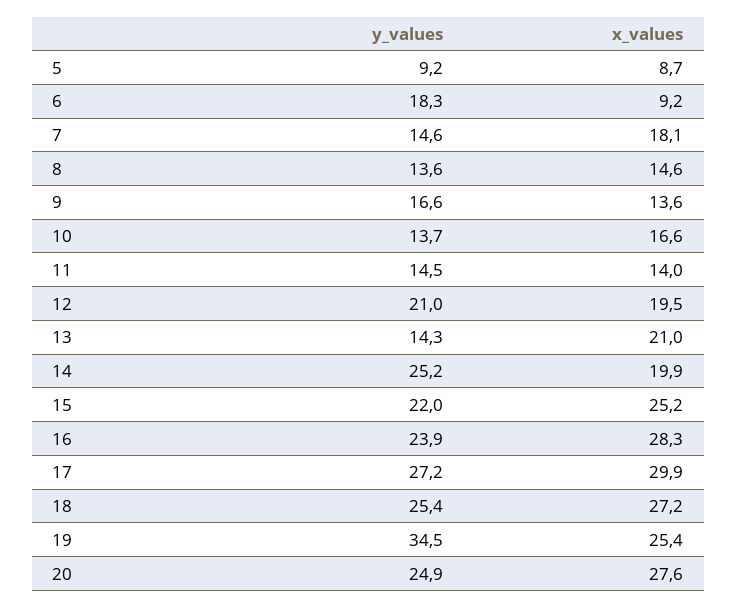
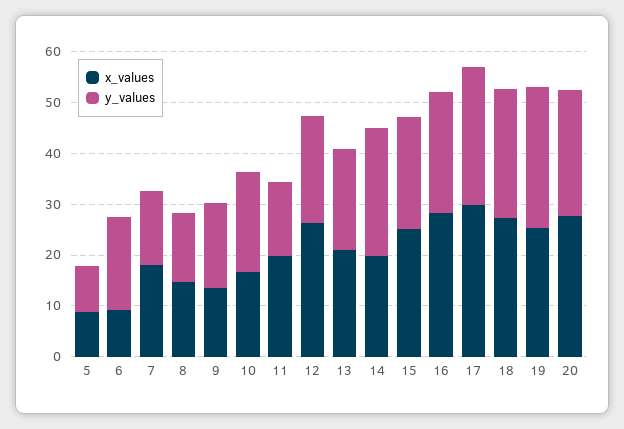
  {
    "y_values": {
      "5": 9.2,
      "6": 18.3,
      "7": 14.6,
      "8": 13.6,
      "9": 16.6,
-     "10": 13.7,
+     "10": 20,
      "11": 14.5,
      "12": 21,
-     "13": 14.3,
+     "13": 20,
      "14": 25.2,
      "15": 22,
      "16": 23.9,
      "17": 27.2,
      "18": 25.4,
-     "19": 34.5,
+     "19": 28,
      "20": 24.9
    },
    "x_values": {
      "5": 8.7,
      "6": 9.2,
      "7": 18.1,
      "8": 14.6,
      "9": 13.6,
      "10": 16.6,
-     "11": 14,
+     "11": 20,
-     "12": 19.5,
+     "12": 26,
      "13": 21,
      "14": 19.9,
      "15": 25.2,
      "16": 28.3,
      "17": 29.9,
      "18": 27.2,
      "19": 25.4,
      "20": 27.6
    }
  }

